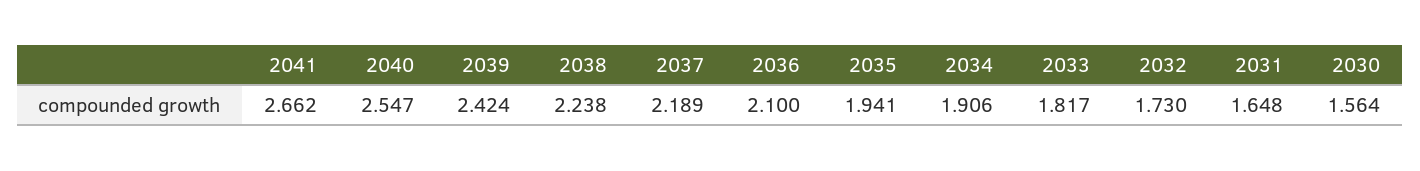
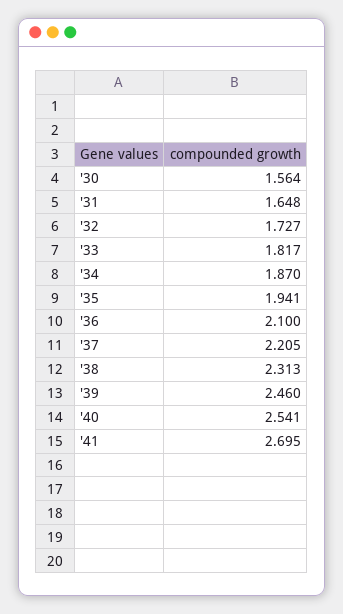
  {
-   "2041": 2.662,
+   "2041": 2.695,
-   "2040": 2.547,
+   "2040": 2.541,
-   "2039": 2.424,
+   "2039": 2.46,
-   "2038": 2.238,
+   "2038": 2.313,
-   "2037": 2.189,
+   "2037": 2.205,
    "2036": 2.1,
    "2035": 1.941,
-   "2034": 1.906,
+   "2034": 1.87,
    "2033": 1.817,
-   "2032": 1.73,
+   "2032": 1.727,
    "2031": 1.648,
    "2030": 1.564
  }

